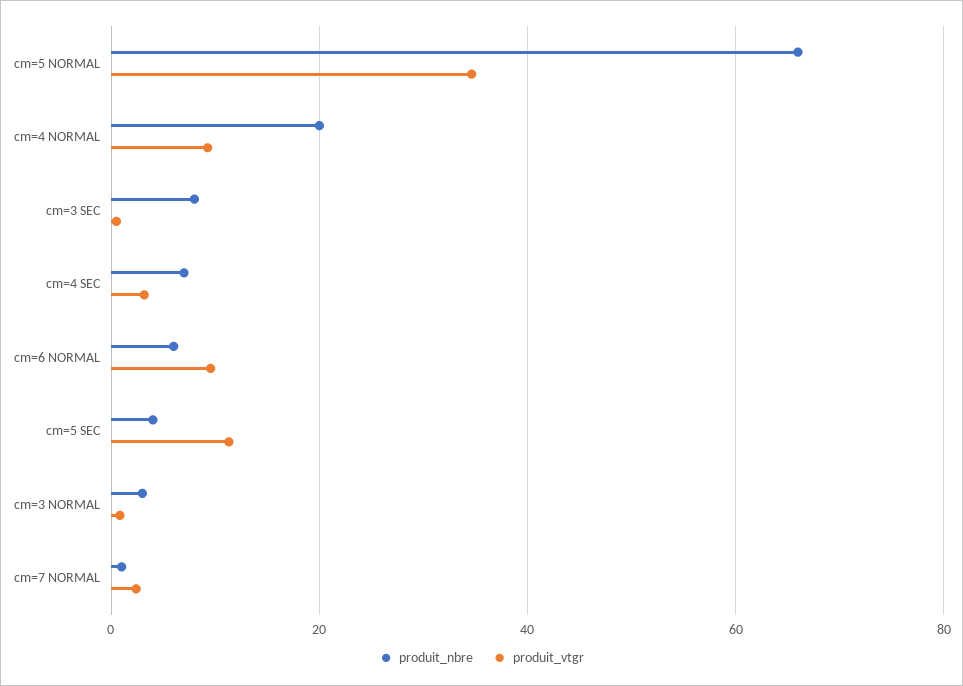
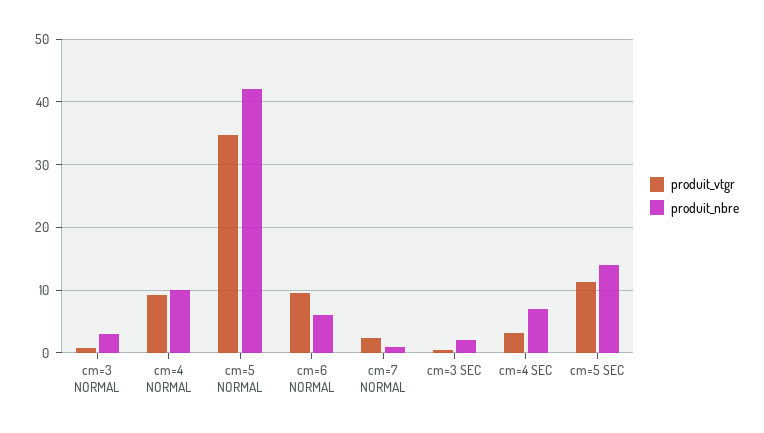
  {
    "produit_nbre": {
-     "cm=5 NORMAL": 66,
+     "cm=5 NORMAL": 42,
-     "cm=4 NORMAL": 20,
+     "cm=4 NORMAL": 10,
-     "cm=3 SEC": 8,
+     "cm=3 SEC": 2,
      "cm=4 SEC": 7,
      "cm=6 NORMAL": 6,
-     "cm=5 SEC": 4,
+     "cm=5 SEC": 14,
      "cm=3 NORMAL": 3,
      "cm=7 NORMAL": 1
    },
    "produit_vtgr": {
      "cm=5 NORMAL": 35,
      "cm=4 NORMAL": 9,
      "cm=3 SEC": 1,
      "cm=4 SEC": 3,
      "cm=6 NORMAL": 10,
      "cm=5 SEC": 11,
      "cm=3 NORMAL": 1,
      "cm=7 NORMAL": 2
    }
  }

